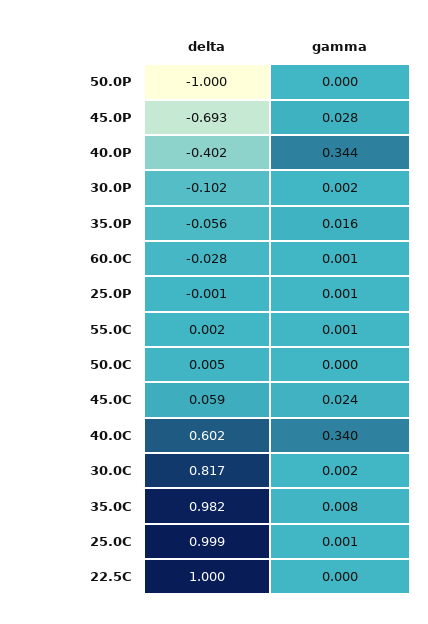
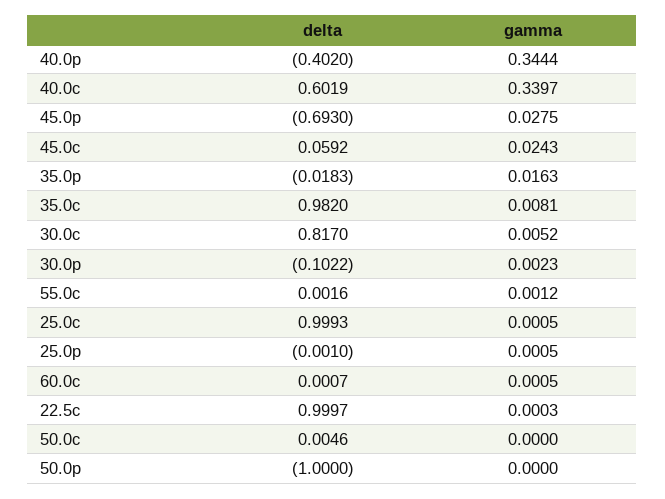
  {
    "delta": {
      "50.0P": -1,
      "45.0P": -0.693,
      "40.0P": -0.402,
      "30.0P": -0.1022,
-     "35.0P": -0.056,
+     "35.0P": -0.0183,
-     "60.0C": -0.028,
+     "60.0C": 0.0007,
      "25.0P": -0.001,
      "55.0C": 0.0016,
      "50.0C": 0.0046,
      "45.0C": 0.0592,
      "40.0C": 0.6019,
      "30.0C": 0.817,
      "35.0C": 0.982,
      "25.0C": 0.9993,
      "22.5C": 0.9997
    },
    "gamma": {
      "50.0P": 0,
      "45.0P": 0.0275,
      "40.0P": 0.3444,
      "30.0P": 0.0023,
      "35.0P": 0.0163,
      "60.0C": 0.0005,
      "25.0P": 0.0005,
      "55.0C": 0.0012,
      "50.0C": 0,
      "45.0C": 0.0243,
      "40.0C": 0.3397,
-     "30.0C": 0.002,
+     "30.0C": 0.0052,
      "35.0C": 0.0081,
      "25.0C": 0.0005,
      "22.5C": 0.0003
    }
  }

